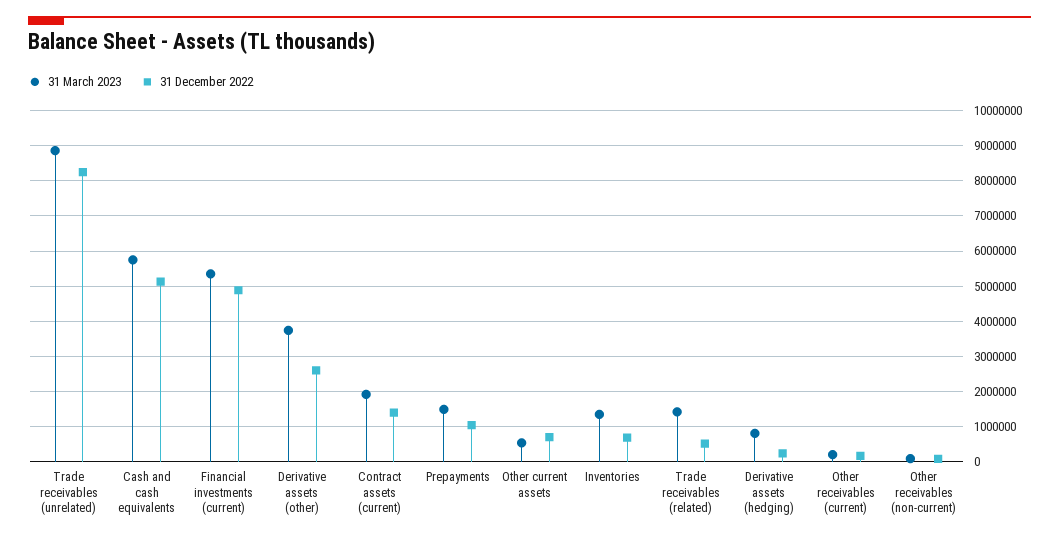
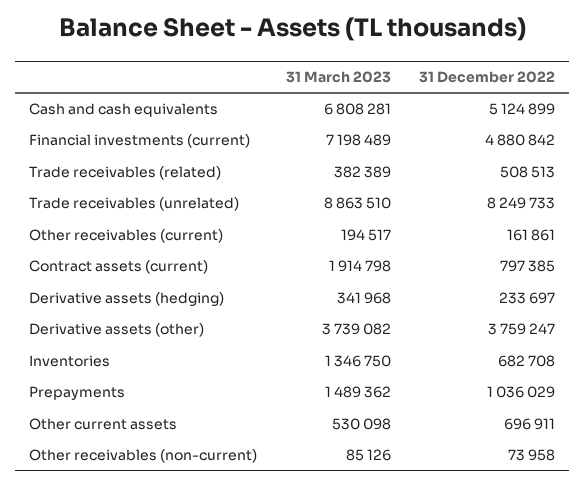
  {
    "31 March 2023": {
      "Trade receivables (unrelated)": 8863510,
-     "Cash and cash equivalents": 5800000,
+     "Cash and cash equivalents": 6808281,
-     "Financial investments (current)": 5400000,
+     "Financial investments (current)": 7198489,
      "Derivative assets (other)": 3739082,
      "Contract assets (current)": 1914798,
      "Prepayments": 1489362,
      "Other current assets": 530098,
      "Inventories": 1346750,
-     "Trade receivables (related)": 1400000,
+     "Trade receivables (related)": 382389,
-     "Derivative assets (hedging)": 800000,
+     "Derivative assets (hedging)": 341968,
      "Other receivables (current)": 194517,
      "Other receivables (non-current)": 85126
    },
    "31 December 2022": {
      "Trade receivables (unrelated)": 8249733,
      "Cash and cash equivalents": 5124899,
      "Financial investments (current)": 4880842,
-     "Derivative assets (other)": 2600000,
+     "Derivative assets (other)": 3759247,
-     "Contract assets (current)": 1400000,
+     "Contract assets (current)": 797385,
      "Prepayments": 1036029,
      "Other current assets": 696911,
      "Inventories": 682708,
      "Trade receivables (related)": 508513,
      "Derivative assets (hedging)": 233697,
      "Other receivables (current)": 161861,
      "Other receivables (non-current)": 73958
    }
  }

